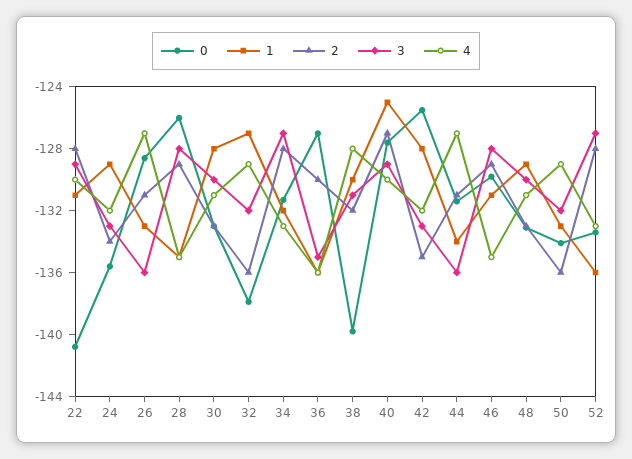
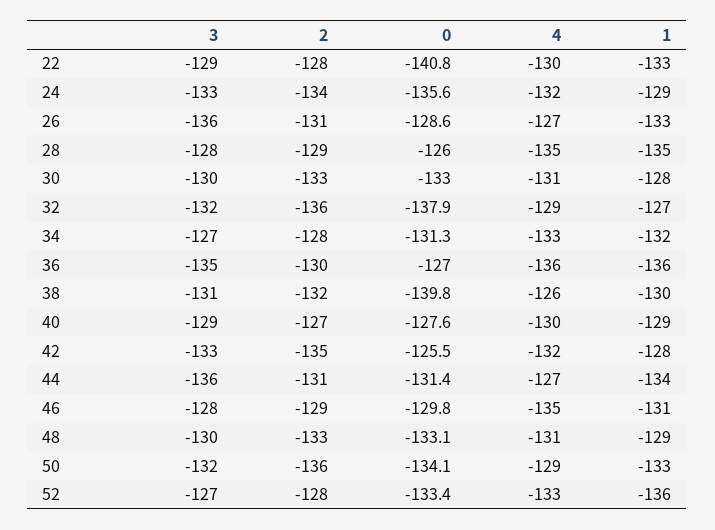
  {
    "0": {
      "22": -140.8,
      "24": -135.6,
      "26": -128.6,
      "28": -126,
      "30": -133,
      "32": -137.9,
      "34": -131.3,
      "36": -127,
      "38": -139.8,
      "40": -127.6,
      "42": -125.5,
      "44": -131.4,
      "46": -129.8,
      "48": -133.1,
      "50": -134.1,
      "52": -133.4
    },
    "1": {
-     "22": -131,
+     "22": -133,
      "24": -129,
      "26": -133,
      "28": -135,
      "30": -128,
      "32": -127,
      "34": -132,
      "36": -136,
      "38": -130,
-     "40": -125,
+     "40": -129,
      "42": -128,
      "44": -134,
      "46": -131,
      "48": -129,
      "50": -133,
      "52": -136
    },
    "2": {
      "22": -128,
      "24": -134,
      "26": -131,
      "28": -129,
      "30": -133,
      "32": -136,
      "34": -128,
      "36": -130,
      "38": -132,
      "40": -127,
      "42": -135,
      "44": -131,
      "46": -129,
      "48": -133,
      "50": -136,
      "52": -128
    },
    "3": {
      "22": -129,
      "24": -133,
      "26": -136,
      "28": -128,
      "30": -130,
      "32": -132,
      "34": -127,
      "36": -135,
      "38": -131,
      "40": -129,
      "42": -133,
      "44": -136,
      "46": -128,
      "48": -130,
      "50": -132,
      "52": -127
    },
    "4": {
      "22": -130,
      "24": -132,
      "26": -127,
      "28": -135,
      "30": -131,
      "32": -129,
      "34": -133,
      "36": -136,
-     "38": -128,
+     "38": -126,
      "40": -130,
      "42": -132,
      "44": -127,
      "46": -135,
      "48": -131,
      "50": -129,
      "52": -133
    }
  }

